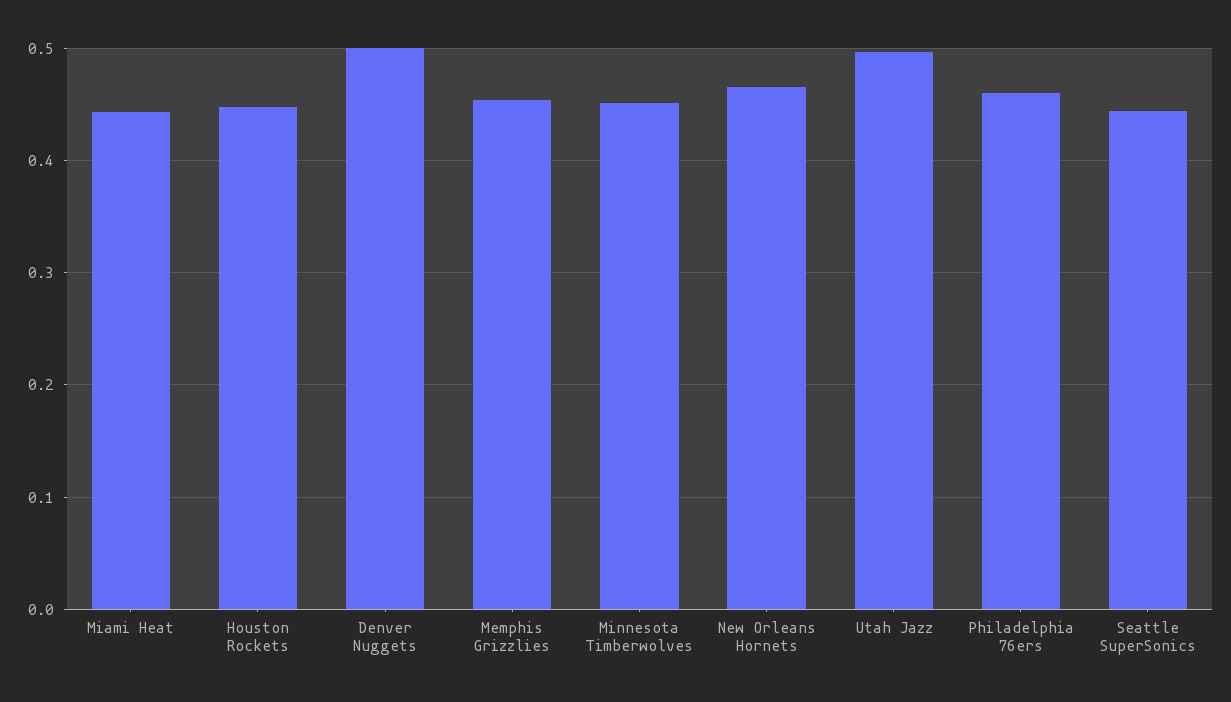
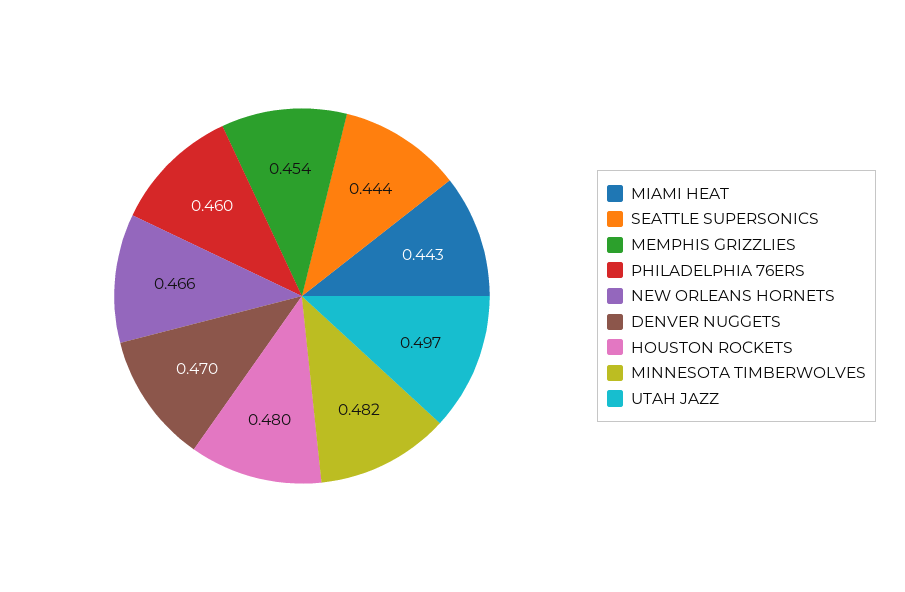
  {
    "Miami Heat": 0.443,
-   "Houston Rockets": 0.45,
+   "Houston Rockets": 0.48,
-   "Denver Nuggets": 0.5,
+   "Denver Nuggets": 0.47,
    "Memphis Grizzlies": 0.454,
-   "Minnesota Timberwolves": 0.45,
+   "Minnesota Timberwolves": 0.482,
    "New Orleans Hornets": 0.466,
    "Utah Jazz": 0.497,
    "Philadelphia 76ers": 0.46,
    "Seattle SuperSonics": 0.444
  }

